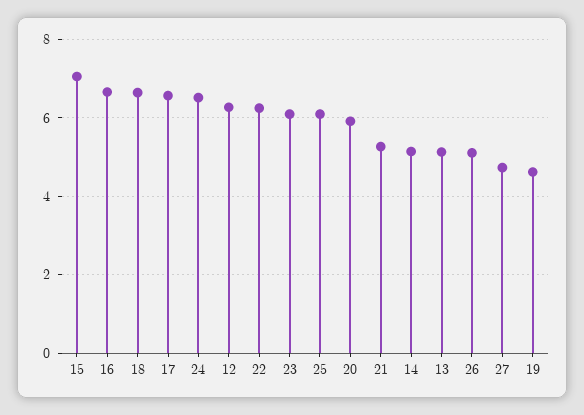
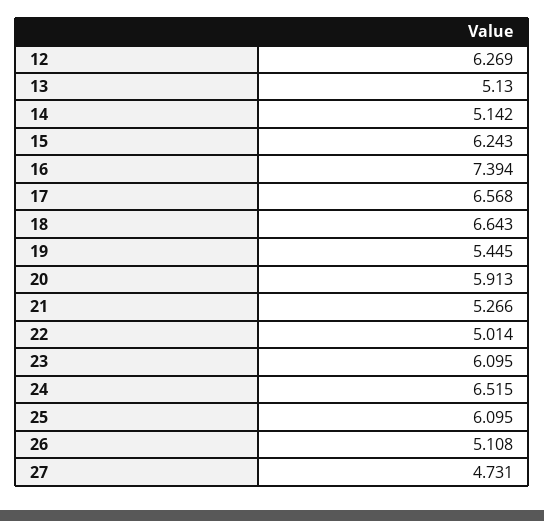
  {
-   "15": 7,
+   "15": 6.243,
-   "16": 6.6,
+   "16": 7.394,
    "18": 6.643,
    "17": 6.568,
    "24": 6.515,
    "12": 6.269,
-   "22": 6.2,
+   "22": 5.014,
    "23": 6.095,
    "25": 6.095,
    "20": 5.913,
    "21": 5.266,
    "14": 5.142,
    "13": 5.13,
    "26": 5.108,
    "27": 4.731,
-   "19": 4.6
+   "19": 5.445
  }

